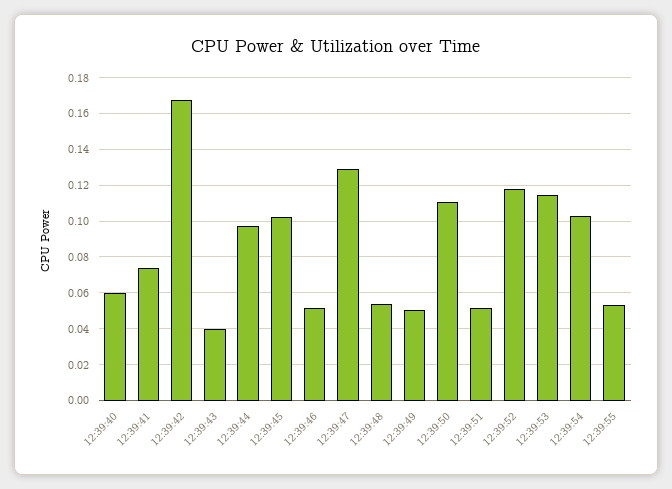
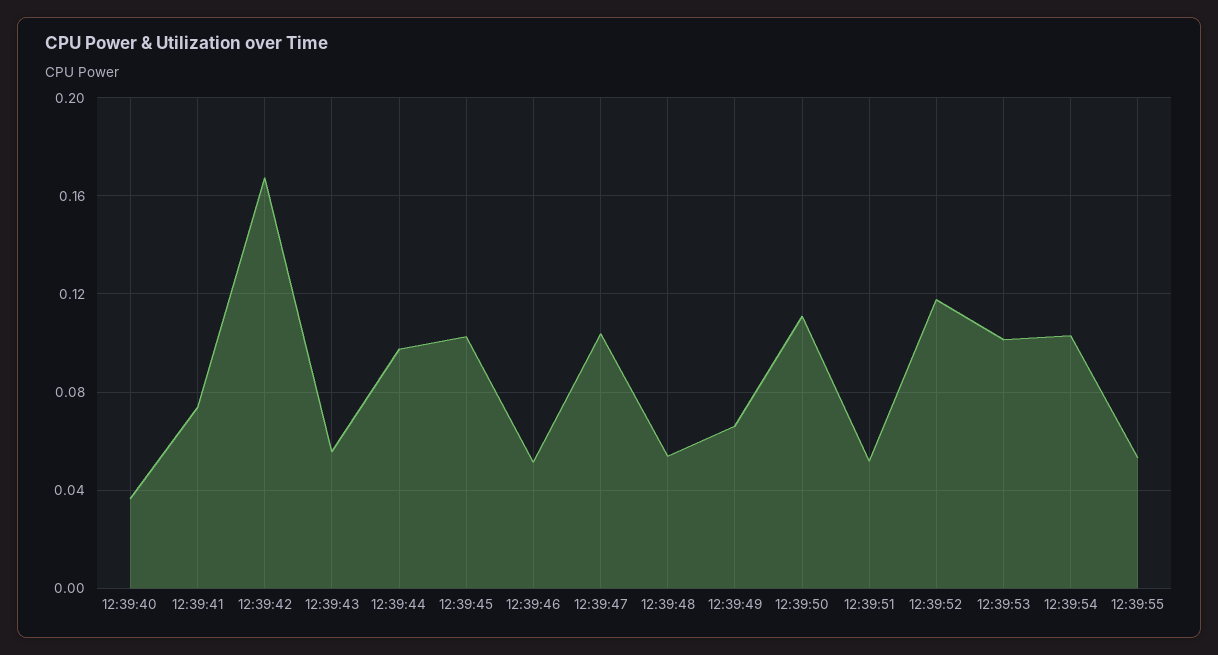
  {
-   "12:39:40": 0.06,
+   "12:39:40": 0.035,
    "12:39:41": 0.075,
    "12:39:42": 0.165,
-   "12:39:43": 0.04,
+   "12:39:43": 0.055,
    "12:39:44": 0.095,
    "12:39:45": 0.105,
    "12:39:46": 0.05,
-   "12:39:47": 0.13,
+   "12:39:47": 0.105,
    "12:39:48": 0.055,
-   "12:39:49": 0.05,
+   "12:39:49": 0.065,
    "12:39:50": 0.11,
    "12:39:51": 0.05,
    "12:39:52": 0.12,
-   "12:39:53": 0.115,
+   "12:39:53": 0.1,
    "12:39:54": 0.105,
    "12:39:55": 0.055
  }

